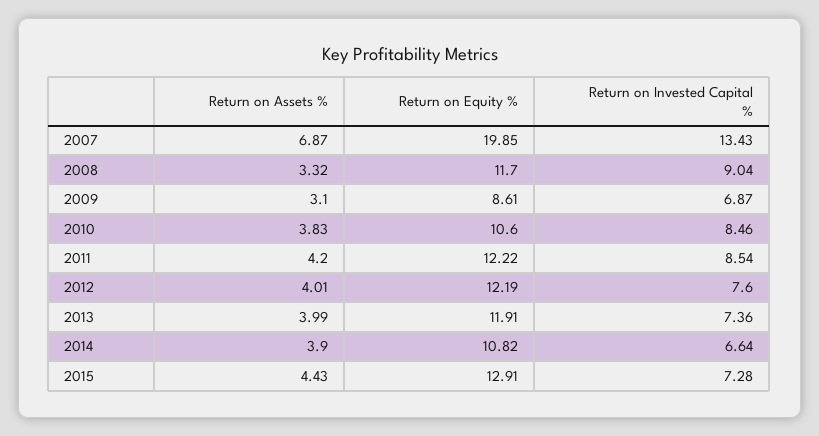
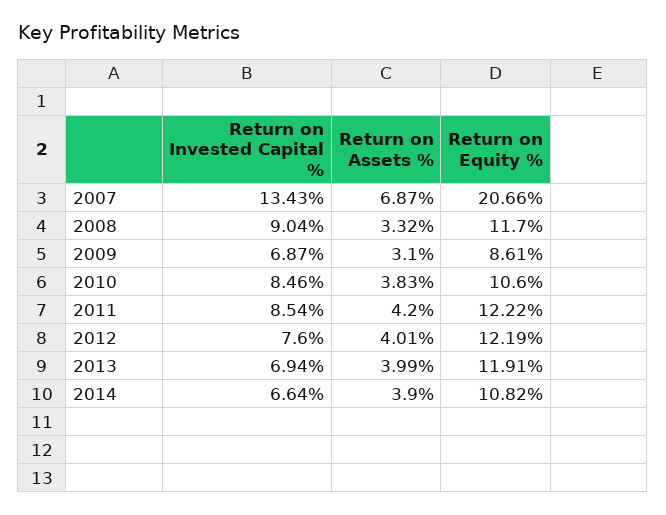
  {
    "Return on Assets %": {
      "2007": 6.87,
      "2008": 3.32,
      "2009": 3.1,
      "2010": 3.83,
      "2011": 4.2,
      "2012": 4.01,
      "2013": 3.99,
-     "2014": 3.9,
+     "2014": 3.9
-     "2015": 4.43
    },
    "Return on Equity %": {
-     "2007": 19.85,
+     "2007": 20.66,
      "2008": 11.7,
      "2009": 8.61,
      "2010": 10.6,
      "2011": 12.22,
      "2012": 12.19,
      "2013": 11.91,
-     "2014": 10.82,
+     "2014": 10.82
-     "2015": 12.91
    },
    "Return on Invested Capital %": {
      "2007": 13.43,
      "2008": 9.04,
      "2009": 6.87,
      "2010": 8.46,
      "2011": 8.54,
      "2012": 7.6,
-     "2013": 7.36,
+     "2013": 6.94,
-     "2014": 6.64,
+     "2014": 6.64
-     "2015": 7.28
    }
  }

